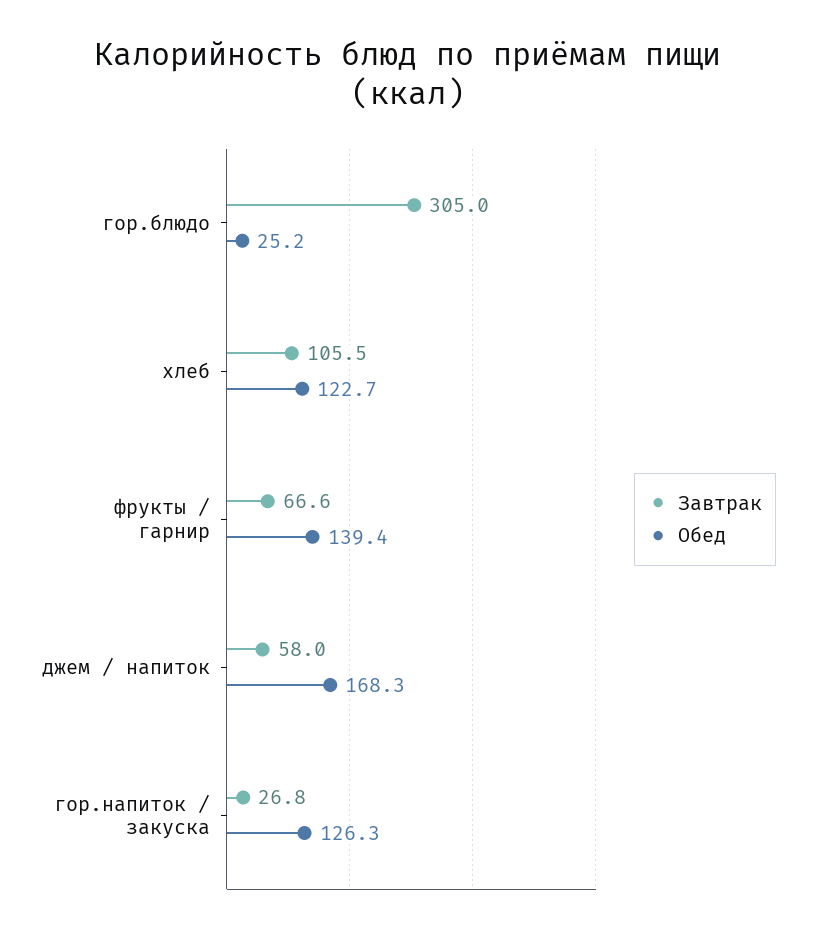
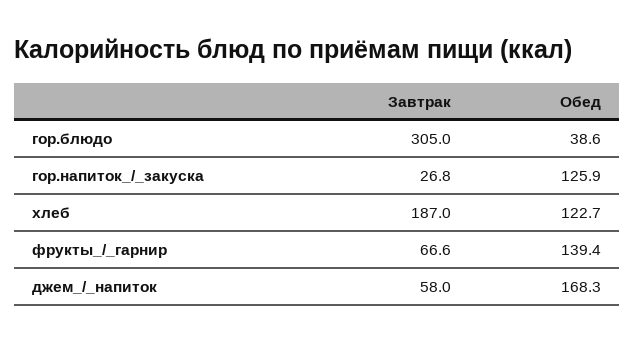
  {
    "Завтрак": {
      "гор.блюдо": 305,
-     "хлеб": 105.5,
+     "хлеб": 187,
      "фрукты / гарнир": 66.6,
      "джем / напиток": 58,
      "гор.напиток / закуска": 26.8
    },
    "Обед": {
-     "гор.блюдо": 25.2,
+     "гор.блюдо": 38.6,
      "хлеб": 122.7,
      "фрукты / гарнир": 139.4,
      "джем / напиток": 168.3,
-     "гор.напиток / закуска": 126.3
+     "гор.напиток / закуска": 125.9
    }
  }

